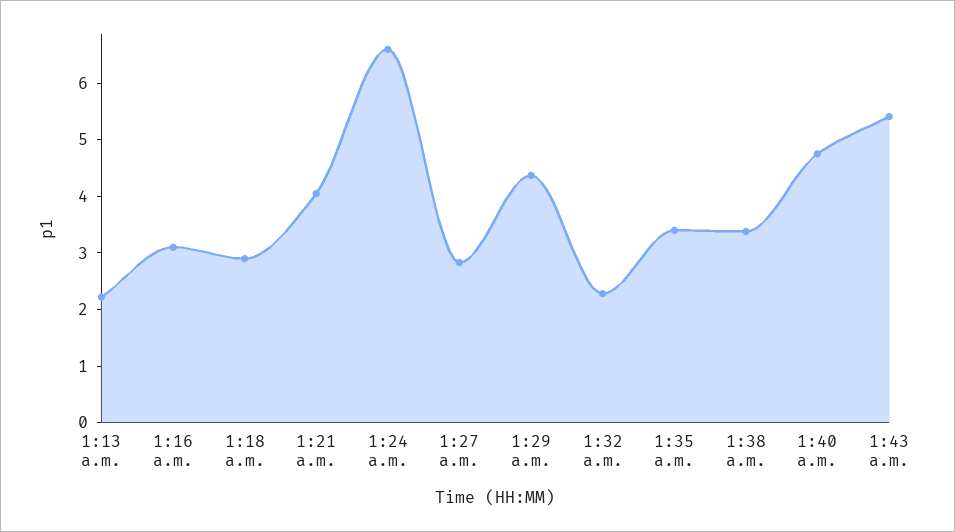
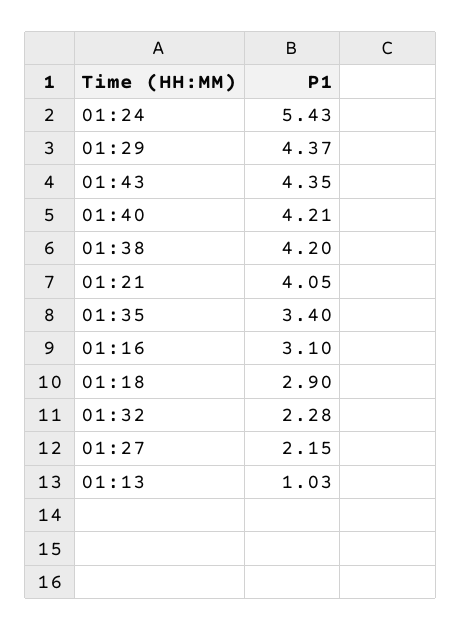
  {
-   "1:13 a.m.": 2.2,
+   "1:13 a.m.": 1.03,
    "1:16 a.m.": 3.1,
    "1:18 a.m.": 2.9,
    "1:21 a.m.": 4.05,
-   "1:24 a.m.": 6.6,
+   "1:24 a.m.": 5.43,
-   "1:27 a.m.": 2.8,
+   "1:27 a.m.": 2.15,
    "1:29 a.m.": 4.37,
    "1:32 a.m.": 2.28,
    "1:35 a.m.": 3.4,
-   "1:38 a.m.": 3.4,
+   "1:38 a.m.": 4.2,
-   "1:40 a.m.": 4.8,
+   "1:40 a.m.": 4.21,
-   "1:43 a.m.": 5.4
+   "1:43 a.m.": 4.35
  }

